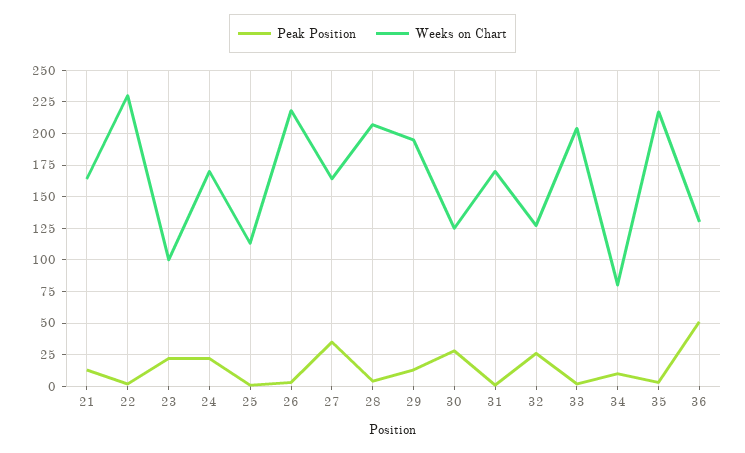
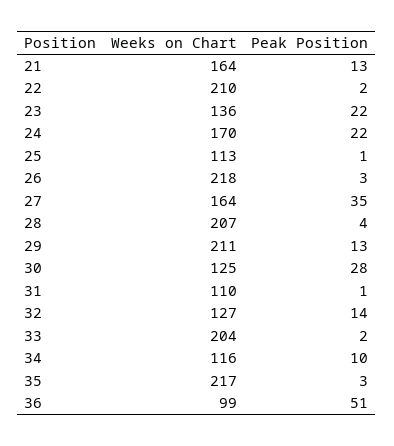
  {
    "Peak Position": {
      "21": 13,
      "22": 2,
      "23": 22,
      "24": 22,
      "25": 1,
      "26": 3,
      "27": 35,
      "28": 4,
      "29": 13,
      "30": 28,
      "31": 1,
-     "32": 25,
+     "32": 14,
      "33": 2,
      "34": 10,
      "35": 3,
      "36": 51
    },
    "Weeks on Chart": {
      "21": 164,
-     "22": 230,
+     "22": 210,
-     "23": 100,
+     "23": 136,
      "24": 170,
      "25": 113,
      "26": 218,
      "27": 164,
      "28": 207,
-     "29": 195,
+     "29": 211,
      "30": 125,
-     "31": 170,
+     "31": 110,
      "32": 127,
      "33": 204,
-     "34": 80,
+     "34": 116,
      "35": 217,
-     "36": 130
+     "36": 99
    }
  }

